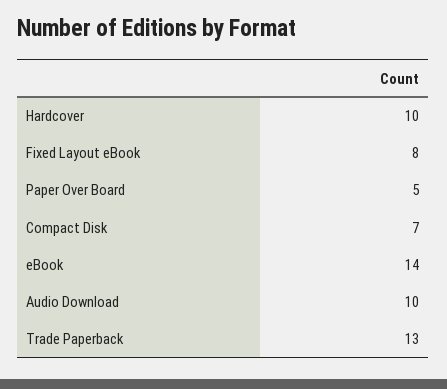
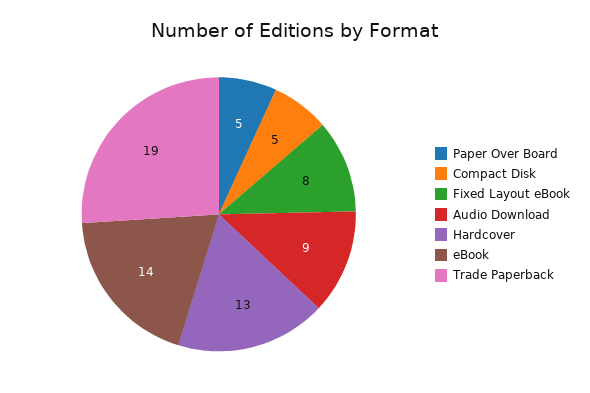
  {
-   "Hardcover": 10,
+   "Hardcover": 13,
    "Fixed Layout eBook": 8,
    "Paper Over Board": 5,
-   "Compact Disk": 7,
+   "Compact Disk": 5,
    "eBook": 14,
-   "Audio Download": 10,
+   "Audio Download": 9,
-   "Trade Paperback": 13
+   "Trade Paperback": 19
  }

